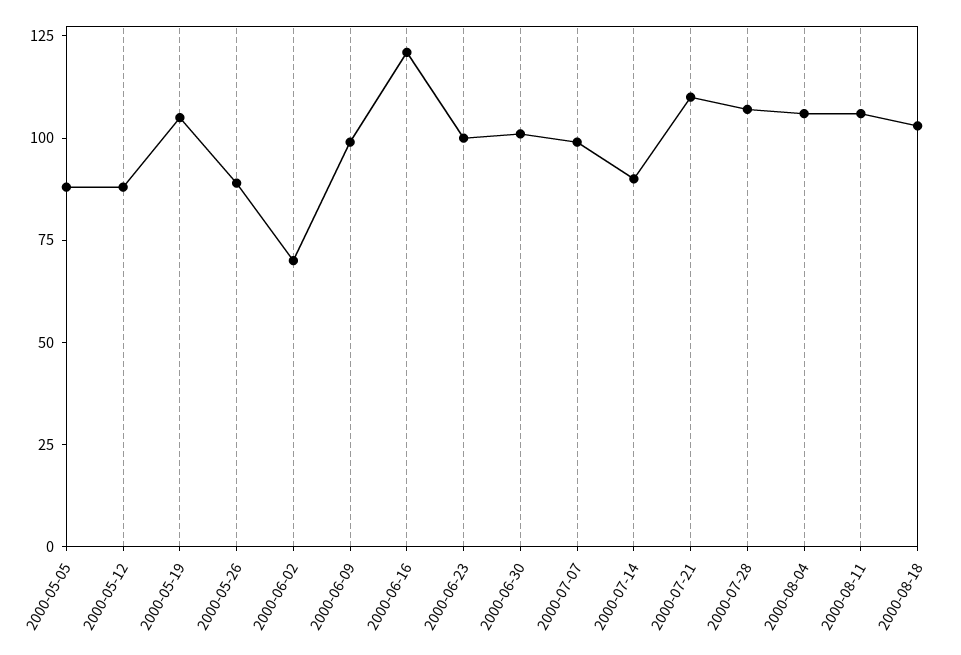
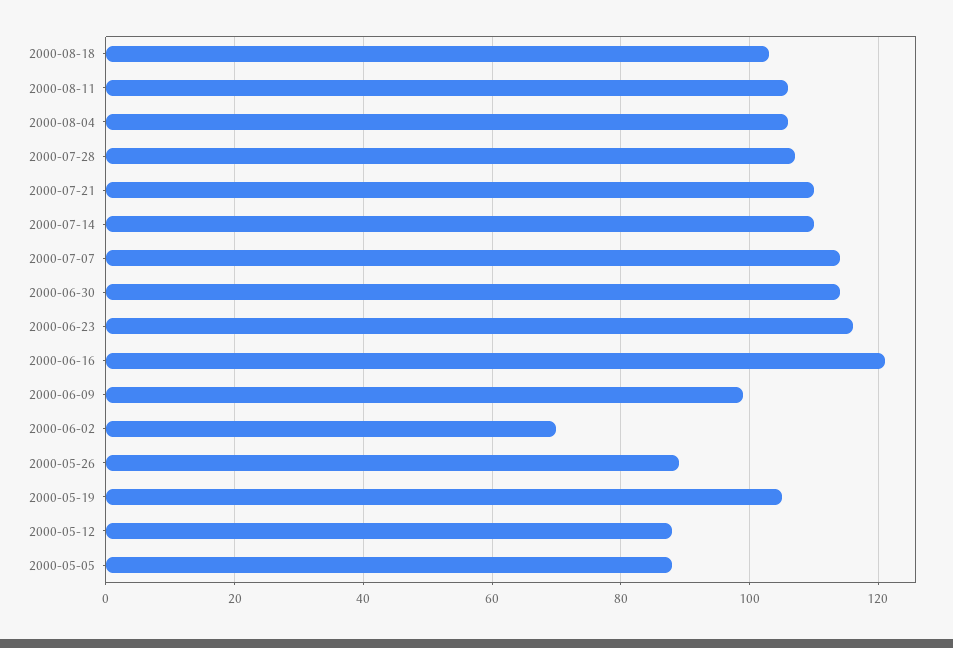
  {
    "2000-05-05": 90,
    "2000-05-12": 90,
    "2000-05-19": 105,
    "2000-05-26": 90,
    "2000-06-02": 70,
    "2000-06-09": 100,
    "2000-06-16": 120,
-   "2000-06-23": 100,
+   "2000-06-23": 115,
-   "2000-06-30": 100,
+   "2000-06-30": 115,
-   "2000-07-07": 100,
+   "2000-07-07": 115,
-   "2000-07-14": 90,
+   "2000-07-14": 110,
    "2000-07-21": 110,
    "2000-07-28": 105,
    "2000-08-04": 105,
    "2000-08-11": 105,
    "2000-08-18": 105
  }

